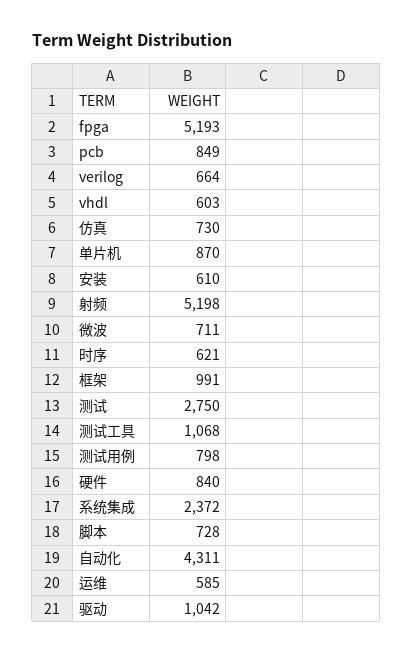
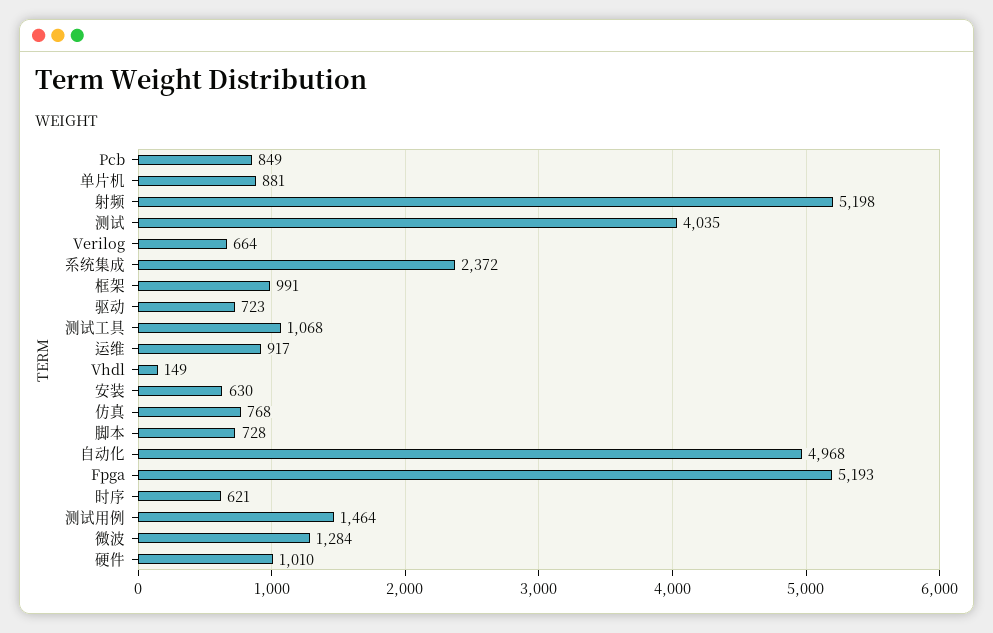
  {
    "fpga": 5193,
    "pcb": 849,
    "verilog": 664,
-   "vhdl": 603,
+   "vhdl": 149,
-   "仿真": 730,
+   "仿真": 768,
-   "单片机": 870,
+   "单片机": 881,
-   "安装": 610,
+   "安装": 630,
    "射频": 5198,
-   "微波": 711,
+   "微波": 1284,
    "时序": 621,
    "框架": 991,
-   "测试": 2750,
+   "测试": 4035,
    "测试工具": 1068,
-   "测试用例": 798,
+   "测试用例": 1464,
-   "硬件": 840,
+   "硬件": 1010,
    "系统集成": 2372,
    "脚本": 728,
-   "自动化": 4311,
+   "自动化": 4968,
-   "运维": 585,
+   "运维": 917,
-   "驱动": 1042
+   "驱动": 723
  }

